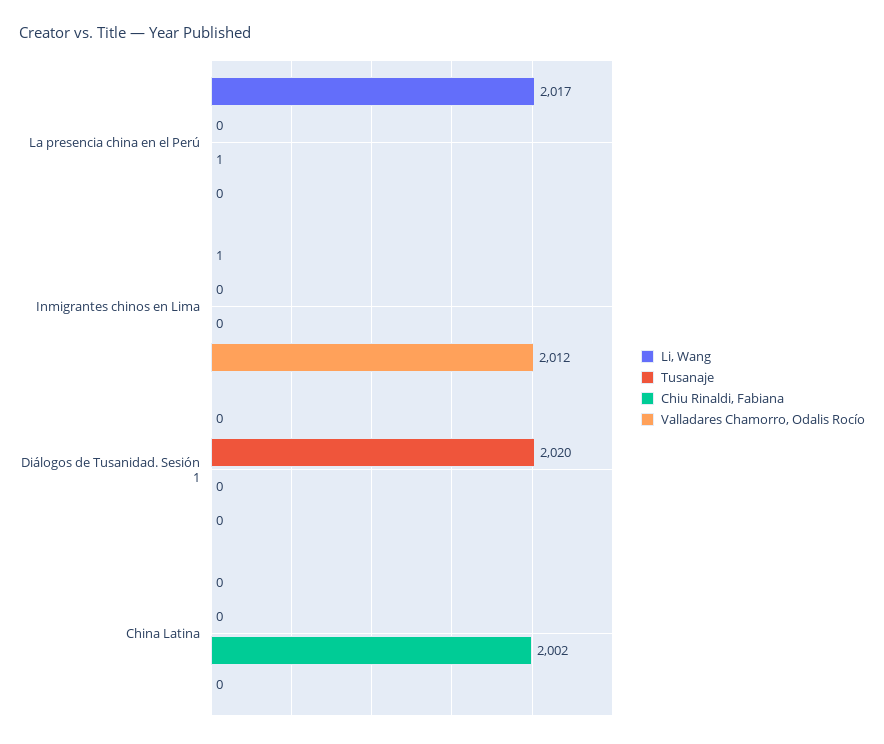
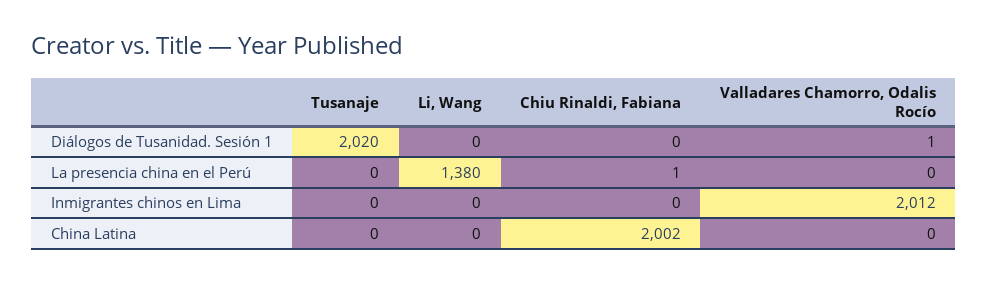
  {
    "Li, Wang": {
-     "La presencia china en el Perú": 2017,
+     "La presencia china en el Perú": 1380,
-     "Inmigrantes chinos en Lima": 1,
+     "Inmigrantes chinos en Lima": 0,
      "Diálogos de Tusanidad. Sesión 1": 0,
      "China Latina": 0
    },
    "Tusanaje": {
      "La presencia china en el Perú": 0,
      "Inmigrantes chinos en Lima": 0,
      "Diálogos de Tusanidad. Sesión 1": 2020,
      "China Latina": 0
    },
    "Chiu Rinaldi, Fabiana": {
      "La presencia china en el Perú": 1,
      "Inmigrantes chinos en Lima": 0,
      "Diálogos de Tusanidad. Sesión 1": 0,
      "China Latina": 2002
    },
    "Valladares Chamorro, Odalis Rocío": {
      "La presencia china en el Perú": 0,
      "Inmigrantes chinos en Lima": 2012,
-     "Diálogos de Tusanidad. Sesión 1": 0,
+     "Diálogos de Tusanidad. Sesión 1": 1,
      "China Latina": 0
    }
  }

